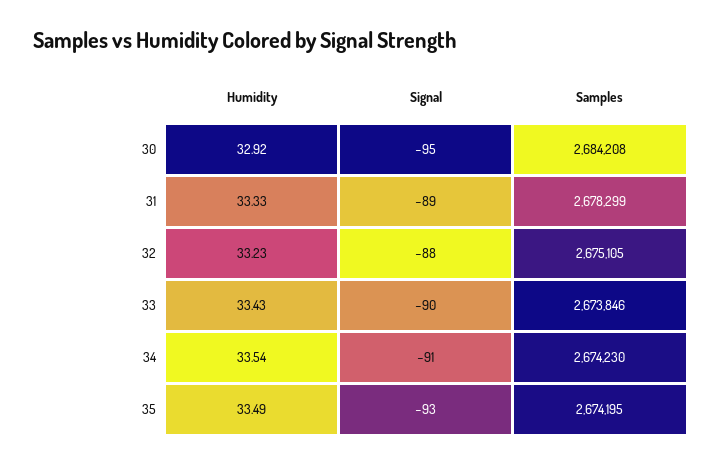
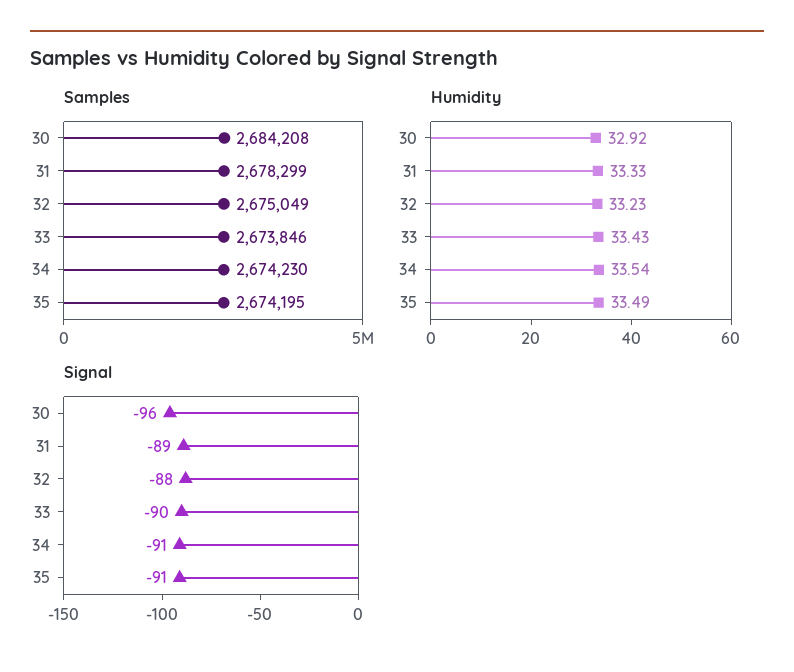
  {
    "Humidity": {
      "30": 32.92,
      "31": 33.33,
      "32": 33.23,
      "33": 33.43,
      "34": 33.54,
      "35": 33.49
    },
    "Signal": {
-     "30": -95,
+     "30": -96,
      "31": -89,
      "32": -88,
      "33": -90,
      "34": -91,
-     "35": -93
+     "35": -91
    },
    "Samples": {
      "30": 2684208,
      "31": 2678299,
-     "32": 2675105,
+     "32": 2675049,
      "33": 2673846,
      "34": 2674230,
      "35": 2674195
    }
  }

